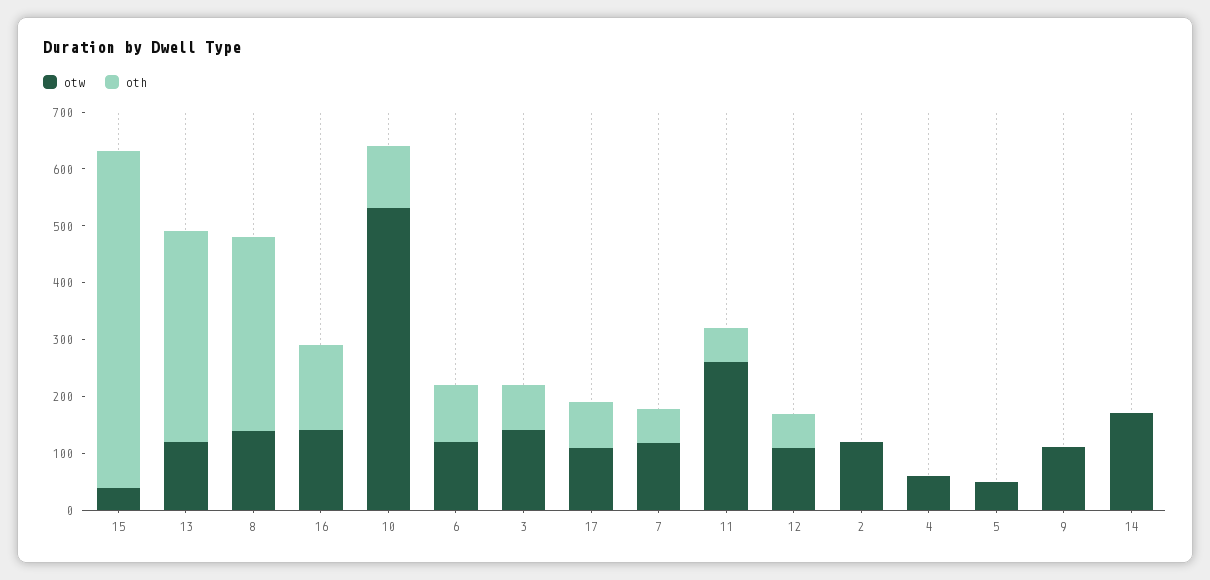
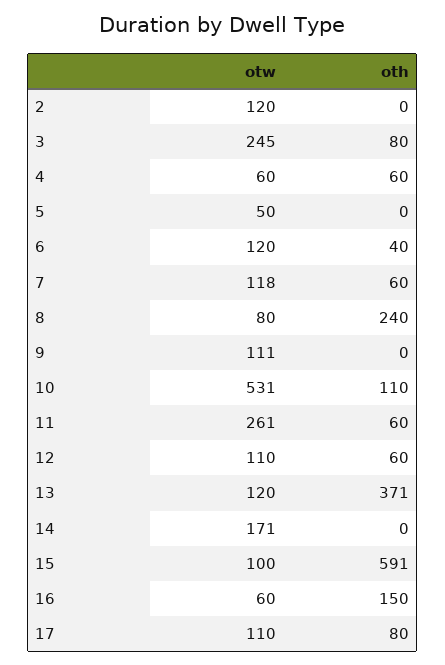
  {
    "otw": {
-     "15": 40,
+     "15": 100,
      "13": 120,
-     "8": 140,
+     "8": 80,
-     "16": 140,
+     "16": 60,
      "10": 531,
      "6": 120,
-     "3": 140,
+     "3": 245,
      "17": 110,
      "7": 118,
      "11": 261,
      "12": 110,
      "2": 120,
      "4": 60,
      "5": 50,
      "9": 111,
      "14": 171
    },
    "oth": {
      "15": 591,
      "13": 371,
-     "8": 340,
+     "8": 240,
      "16": 150,
      "10": 110,
-     "6": 100,
+     "6": 40,
      "3": 80,
      "17": 80,
      "7": 60,
      "11": 60,
      "12": 60,
      "2": 0,
-     "4": 0,
+     "4": 60,
      "5": 0,
      "9": 0,
      "14": 0
    }
  }

